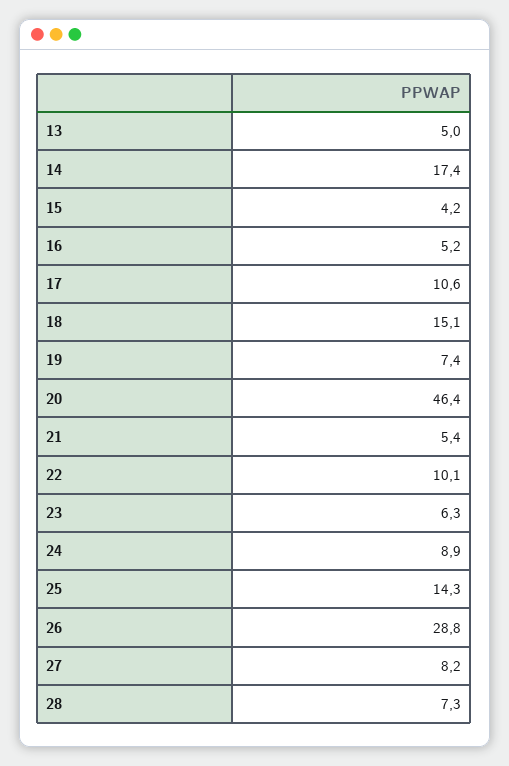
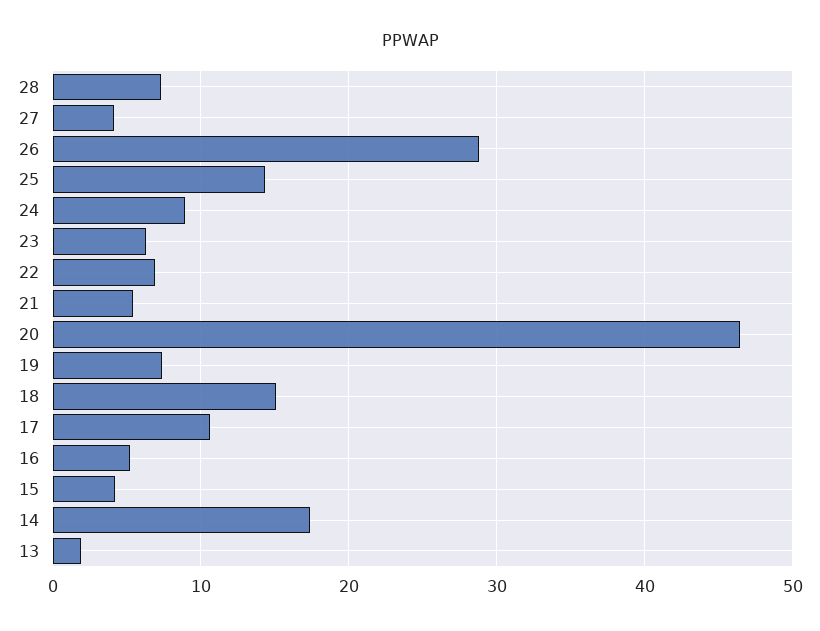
  {
-   "13": 5,
+   "13": 2,
    "14": 17.4,
    "15": 4.2,
    "16": 5.2,
    "17": 10.6,
    "18": 15.1,
    "19": 7.4,
    "20": 46.4,
    "21": 5.4,
-   "22": 10.1,
+   "22": 7,
    "23": 6.3,
    "24": 8.9,
    "25": 14.3,
    "26": 28.8,
-   "27": 8.2,
+   "27": 4,
    "28": 7.3
  }

